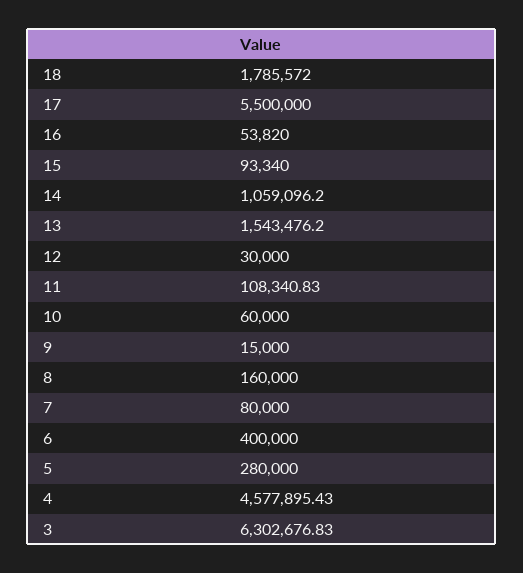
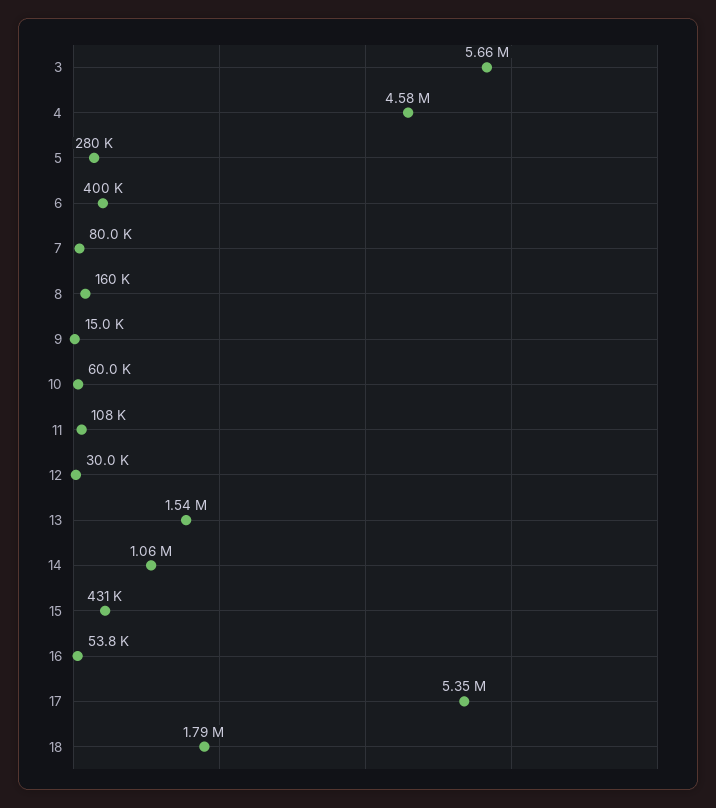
  {
    "18": 1785572,
-   "17": 5500000,
+   "17": 5350000,
    "16": 53820,
-   "15": 93340,
+   "15": 431000,
    "14": 1059096.2,
    "13": 1543476.2,
    "12": 30000,
    "11": 108340.83,
    "10": 60000,
    "9": 15000,
    "8": 160000,
    "7": 80000,
    "6": 400000,
    "5": 280000,
    "4": 4577895.43,
-   "3": 6302676.83
+   "3": 5660000
  }

